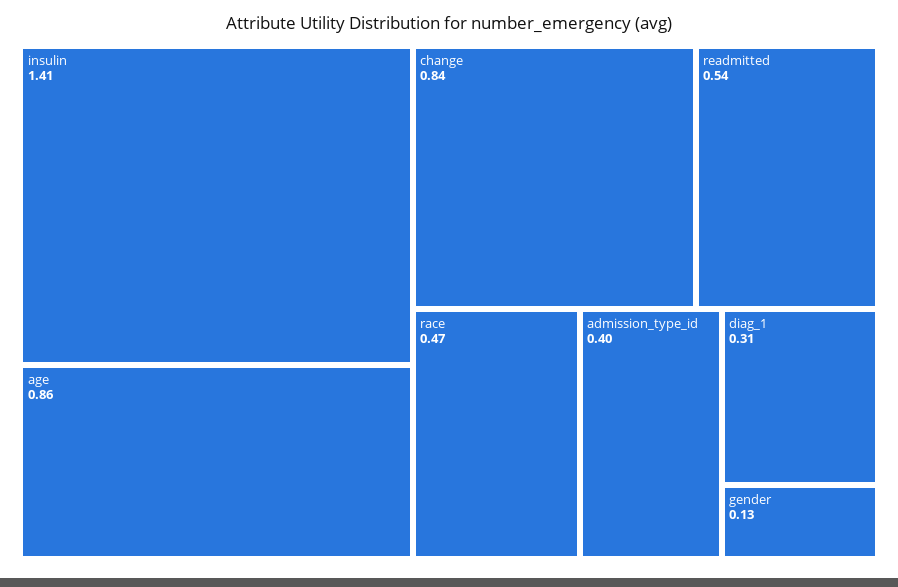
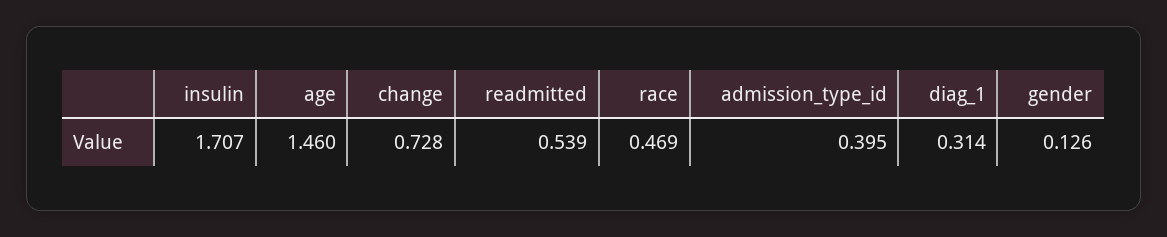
  {
-   "insulin": 1.41,
+   "insulin": 1.707,
-   "age": 0.86,
+   "age": 1.46,
-   "change": 0.84,
+   "change": 0.728,
    "readmitted": 0.539,
    "race": 0.469,
    "admission_type_id": 0.395,
    "diag_1": 0.314,
    "gender": 0.126
  }

